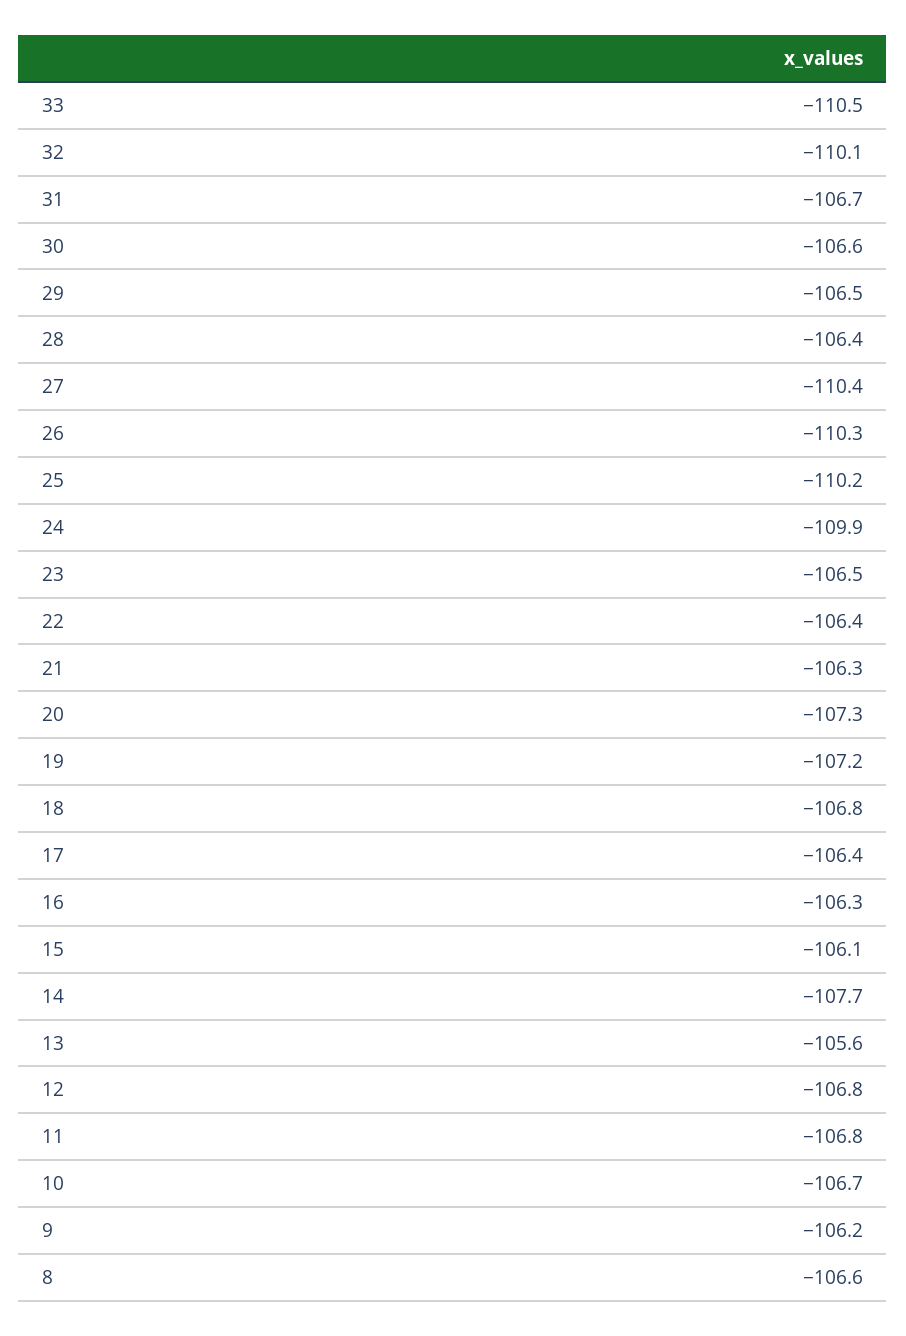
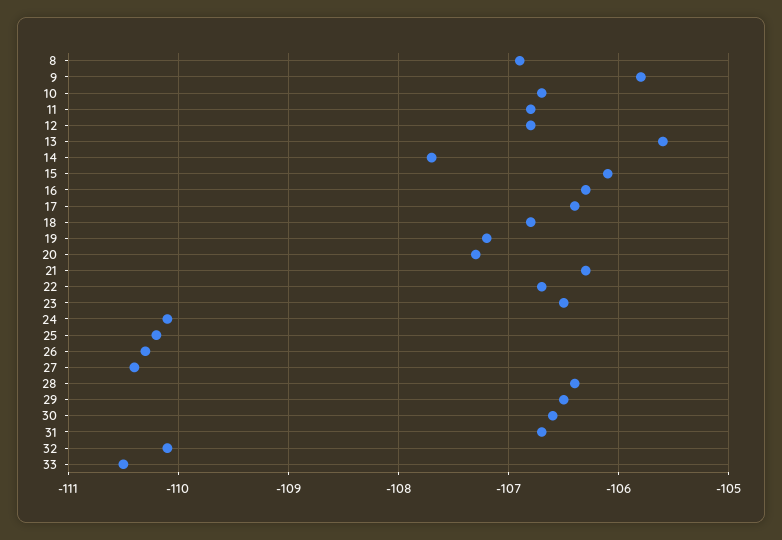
  {
    "33": -110.5,
    "32": -110.1,
    "31": -106.7,
    "30": -106.6,
    "29": -106.5,
    "28": -106.4,
    "27": -110.4,
    "26": -110.3,
    "25": -110.2,
-   "24": -109.9,
+   "24": -110.1,
    "23": -106.5,
-   "22": -106.4,
+   "22": -106.7,
    "21": -106.3,
    "20": -107.3,
    "19": -107.2,
    "18": -106.8,
    "17": -106.4,
    "16": -106.3,
    "15": -106.1,
    "14": -107.7,
    "13": -105.6,
    "12": -106.8,
    "11": -106.8,
    "10": -106.7,
-   "9": -106.2,
+   "9": -105.8,
-   "8": -106.6
+   "8": -106.9
  }

